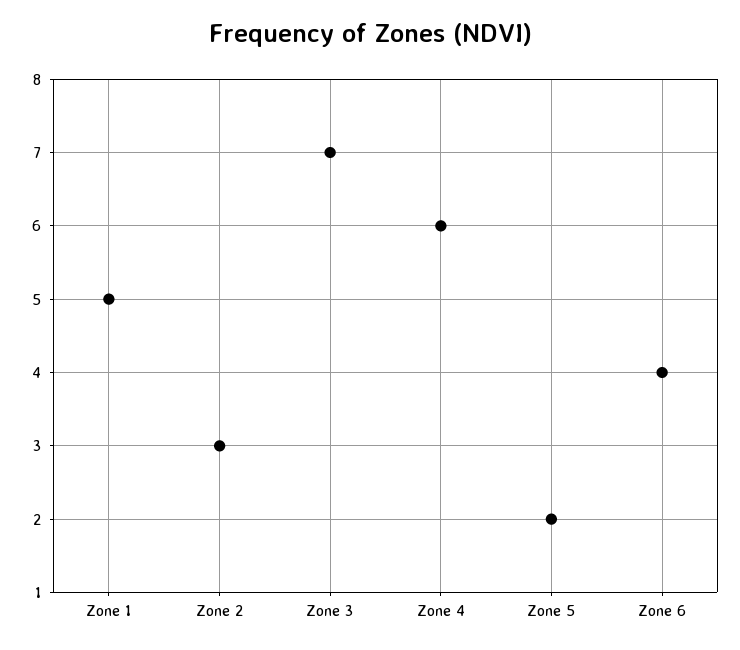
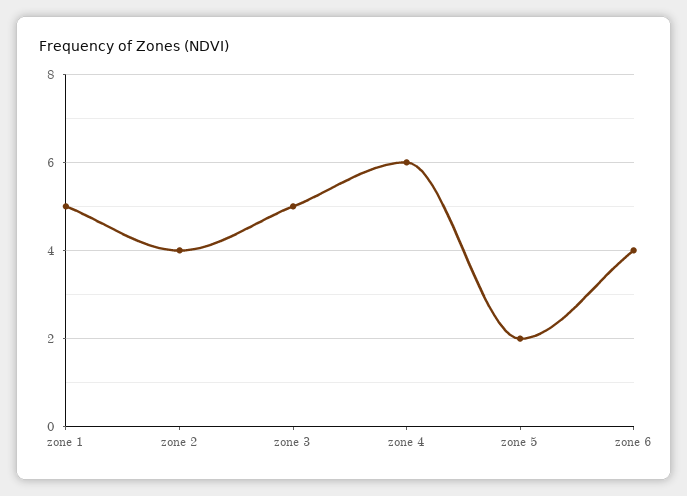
  {
    "Zone 1": 5,
-   "Zone 2": 3,
+   "Zone 2": 4,
-   "Zone 3": 7,
+   "Zone 3": 5,
    "Zone 4": 6,
    "Zone 5": 2,
    "Zone 6": 4
  }

